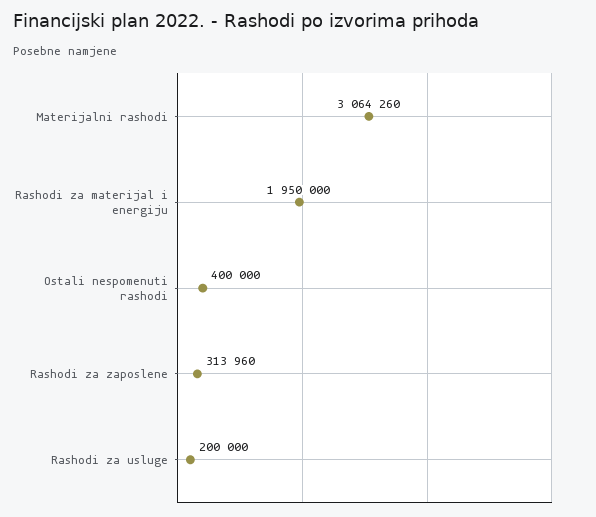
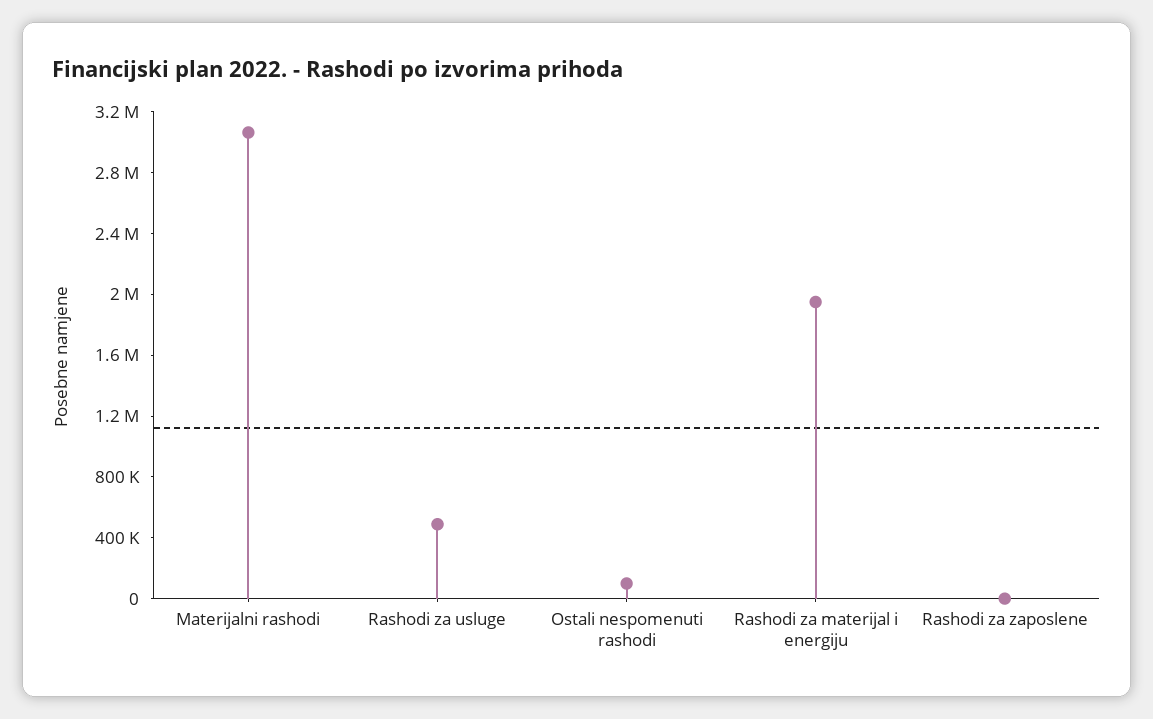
  {
    "Materijalni rashodi": 3064260,
    "Rashodi za materijal i energiju": 1950000,
-   "Ostali nespomenuti rashodi": 400000,
+   "Ostali nespomenuti rashodi": 100000,
-   "Rashodi za zaposlene": 313960,
+   "Rashodi za zaposlene": 0,
-   "Rashodi za usluge": 200000
+   "Rashodi za usluge": 500000
  }

